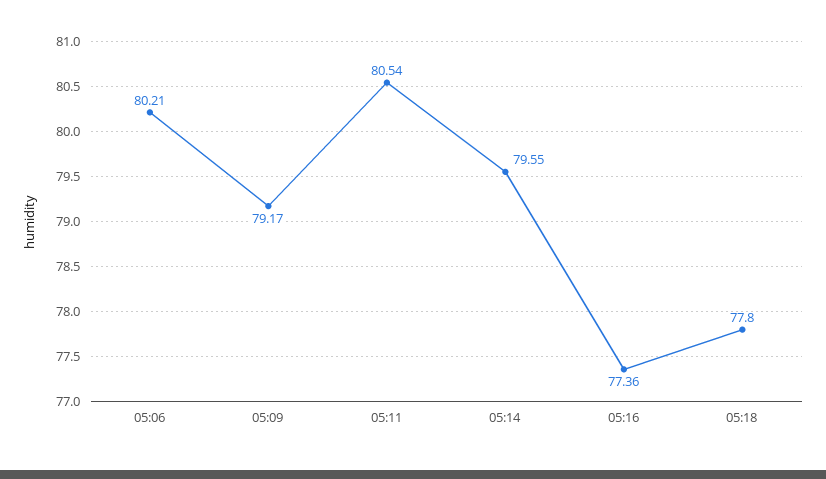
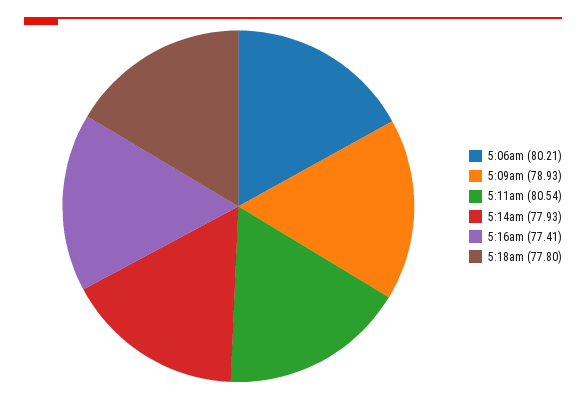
  {
    "05:06": 80.21,
-   "05:09": 79.17,
+   "05:09": 78.93,
    "05:11": 80.54,
-   "05:14": 79.55,
+   "05:14": 77.93,
-   "05:16": 77.36,
+   "05:16": 77.41,
    "05:18": 77.8
  }

